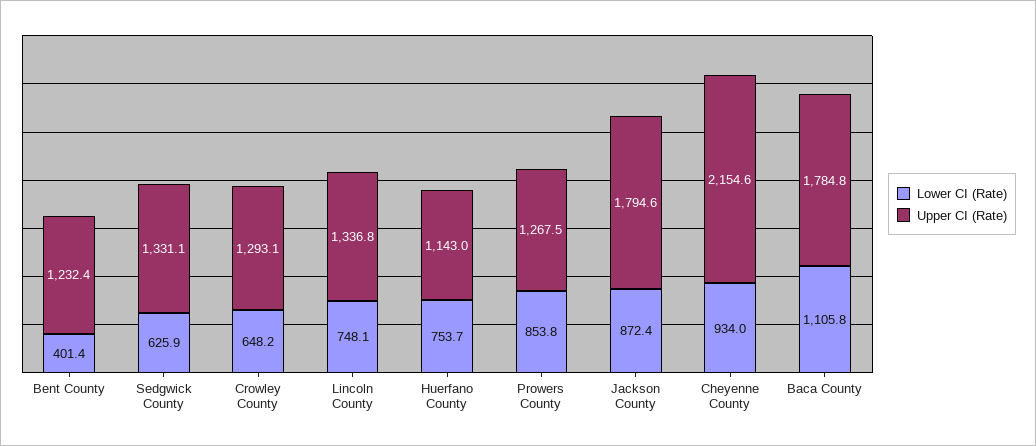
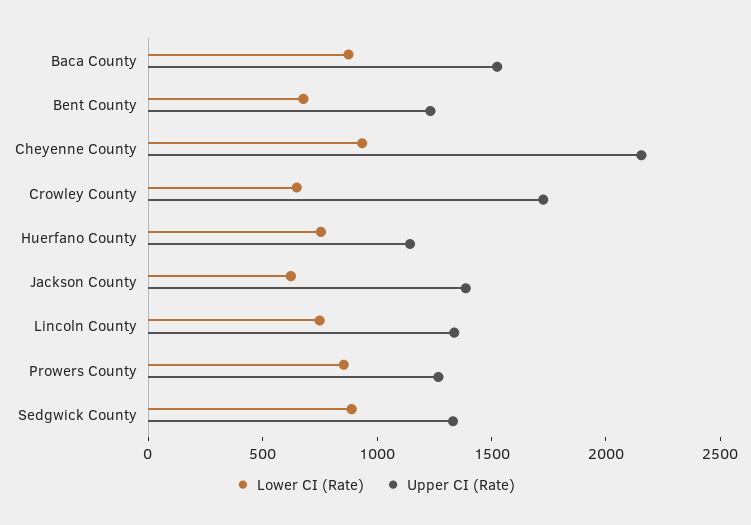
  {
    "Lower CI (Rate)": {
-     "Bent County": 401.4,
+     "Bent County": 700,
-     "Sedgwick County": 625.9,
+     "Sedgwick County": 900,
      "Crowley County": 648.2,
      "Lincoln County": 748.1,
      "Huerfano County": 753.7,
      "Prowers County": 853.8,
-     "Jackson County": 872.4,
+     "Jackson County": 600,
      "Cheyenne County": 934,
-     "Baca County": 1105.8
+     "Baca County": 900
    },
    "Upper CI (Rate)": {
      "Bent County": 1232.4,
      "Sedgwick County": 1331.1,
-     "Crowley County": 1293.1,
+     "Crowley County": 1700,
      "Lincoln County": 1336.8,
      "Huerfano County": 1143,
      "Prowers County": 1267.5,
-     "Jackson County": 1794.6,
+     "Jackson County": 1400,
      "Cheyenne County": 2154.6,
-     "Baca County": 1784.8
+     "Baca County": 1500
    }
  }

